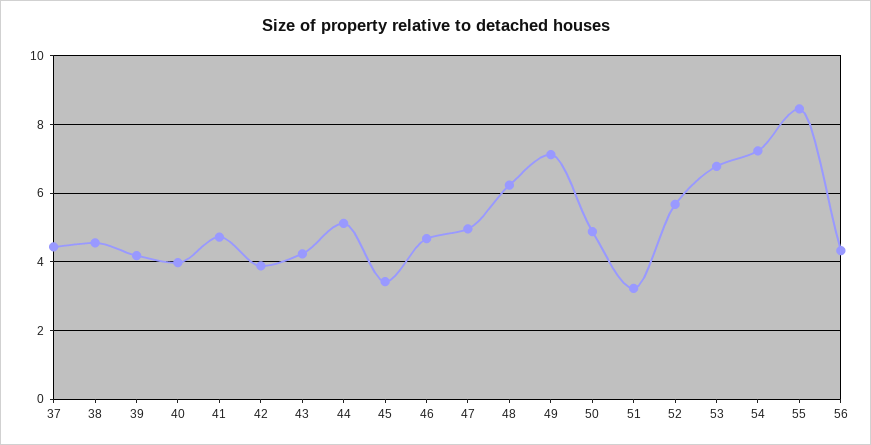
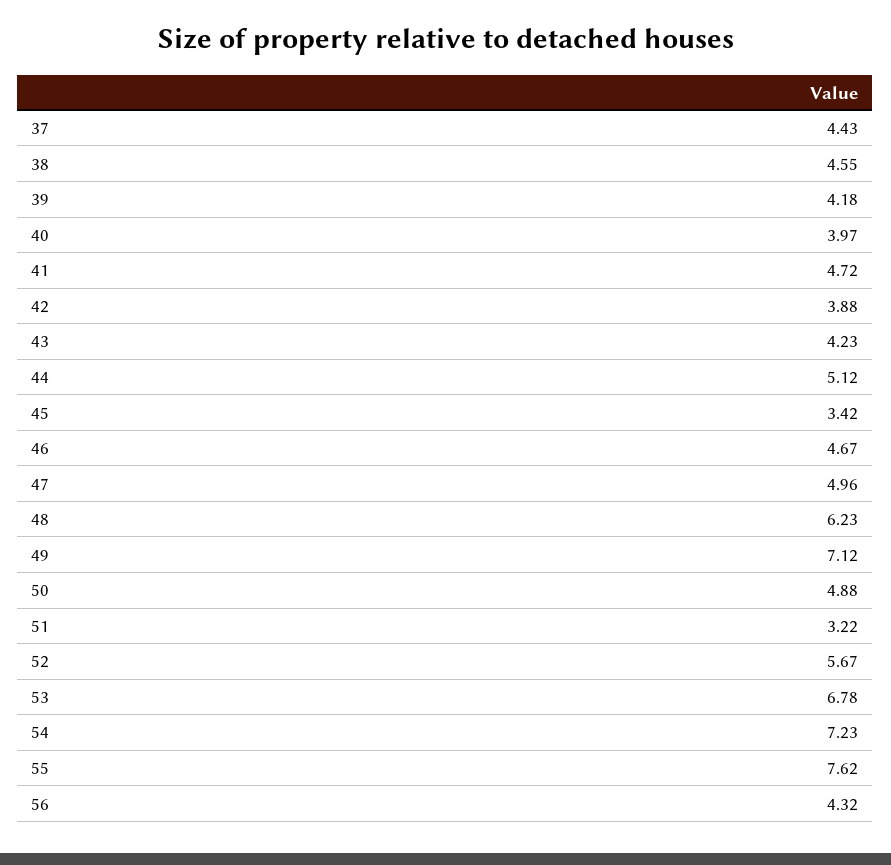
  {
    "37": 4.43,
    "38": 4.55,
    "39": 4.18,
    "40": 3.97,
    "41": 4.72,
    "42": 3.88,
    "43": 4.23,
    "44": 5.12,
    "45": 3.42,
    "46": 4.67,
    "47": 4.96,
    "48": 6.23,
    "49": 7.12,
    "50": 4.88,
    "51": 3.22,
    "52": 5.67,
    "53": 6.78,
    "54": 7.23,
-   "55": 8.4,
+   "55": 7.62,
    "56": 4.32
  }

